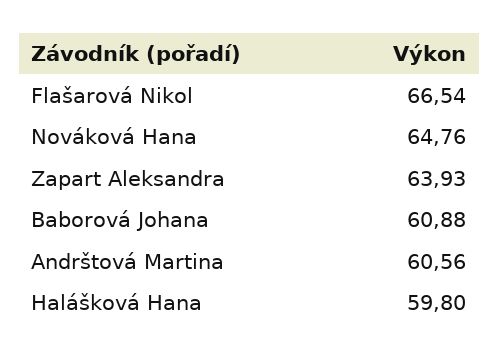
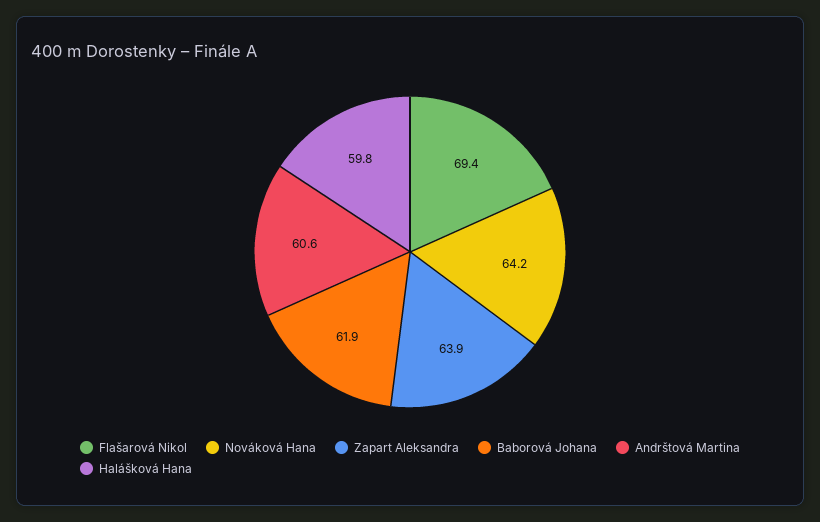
  {
-   "Flašarová Nikol": 66.54,
+   "Flašarová Nikol": 69.4,
-   "Nováková Hana": 64.76,
+   "Nováková Hana": 64.2,
    "Zapart Aleksandra": 63.93,
-   "Baborová Johana": 60.88,
+   "Baborová Johana": 61.9,
    "Andrštová Martina": 60.56,
    "Halášková Hana": 59.8
  }

